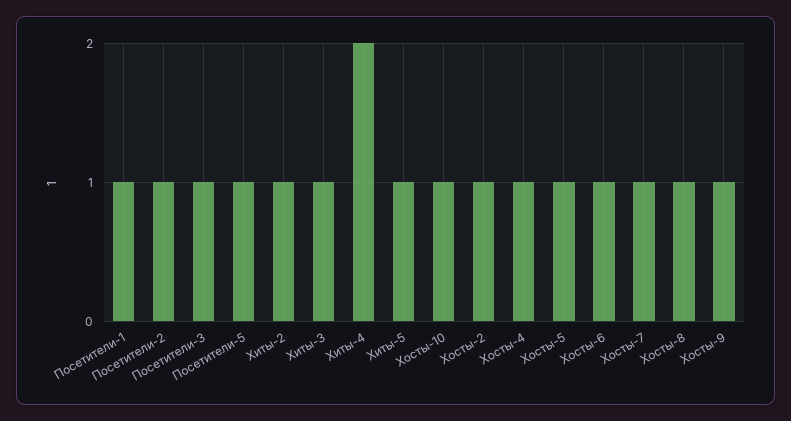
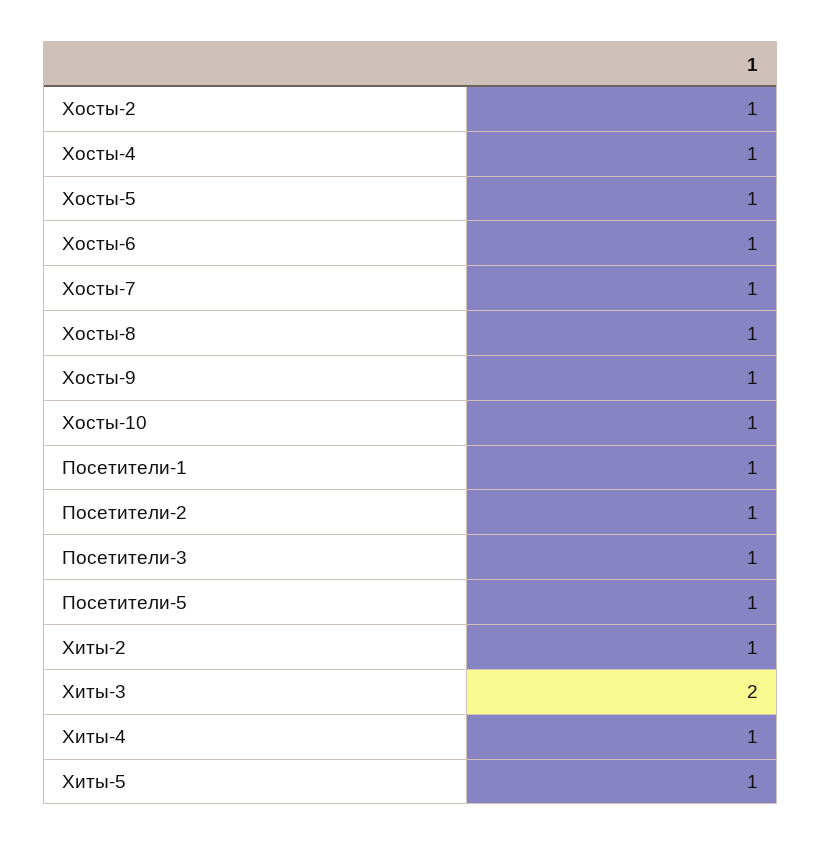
  {
    "Посетители-1": 1,
    "Посетители-2": 1,
    "Посетители-3": 1,
    "Посетители-5": 1,
    "Хиты-2": 1,
-   "Хиты-3": 1,
+   "Хиты-3": 2,
-   "Хиты-4": 2,
+   "Хиты-4": 1,
    "Хиты-5": 1,
    "Хосты-10": 1,
    "Хосты-2": 1,
    "Хосты-4": 1,
    "Хосты-5": 1,
    "Хосты-6": 1,
    "Хосты-7": 1,
    "Хосты-8": 1,
    "Хосты-9": 1
  }

